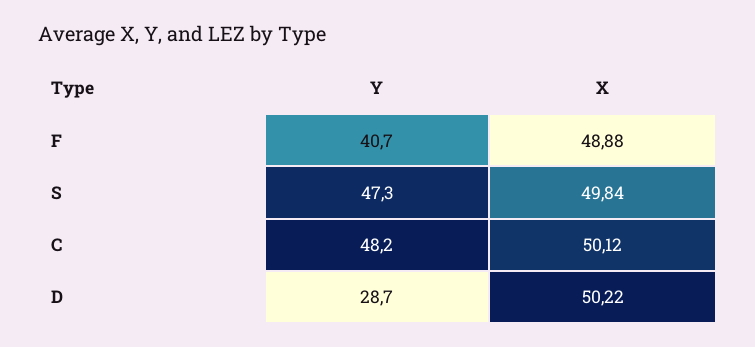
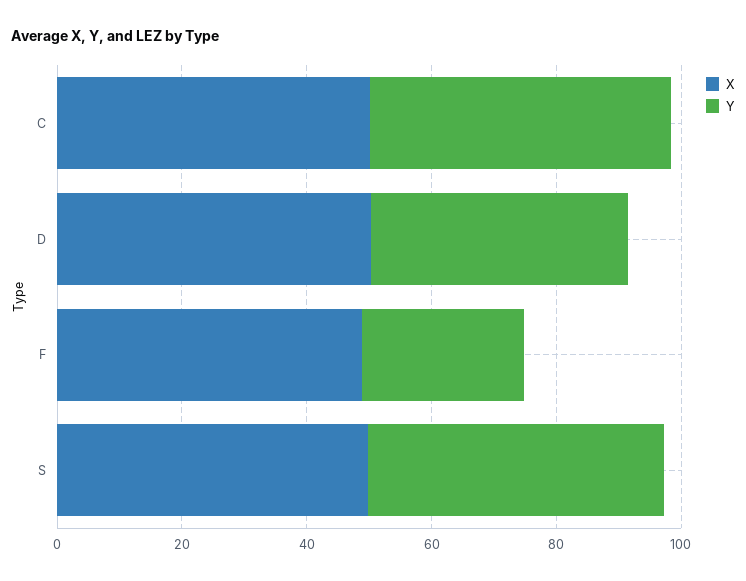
  {
    "Y": {
-     "F": 40.7,
+     "F": 25,
      "S": 47.3,
      "C": 48.2,
-     "D": 28.7
+     "D": 40
    },
    "X": {
      "F": 48.88,
      "S": 49.84,
      "C": 50.12,
      "D": 50.22
    }
  }

